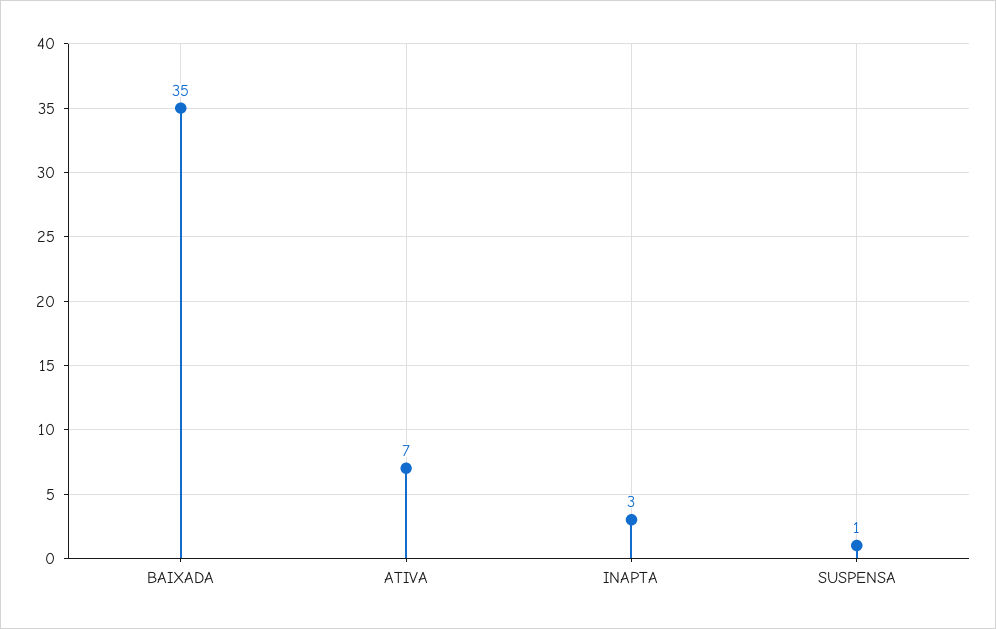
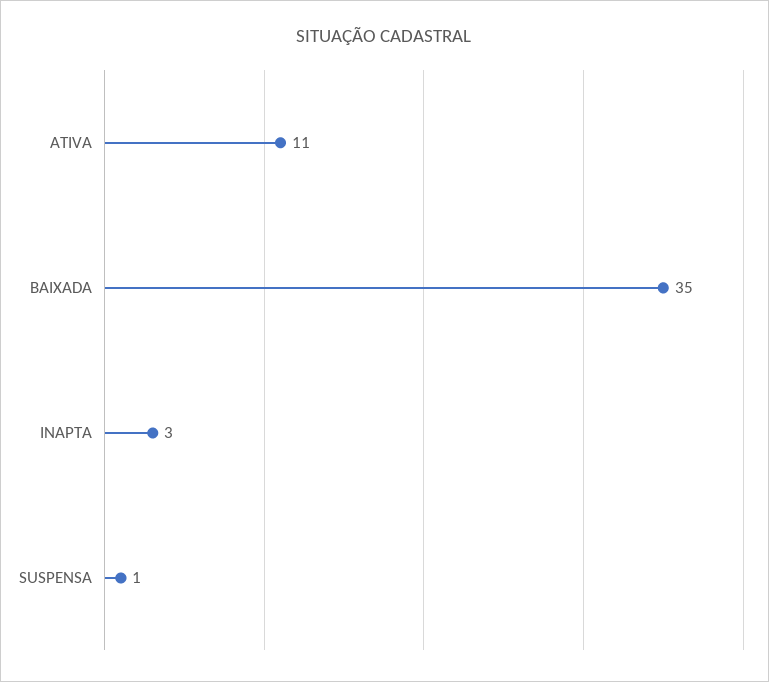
  {
    "BAIXADA": 35,
-   "ATIVA": 7,
+   "ATIVA": 11,
    "INAPTA": 3,
    "SUSPENSA": 1
  }

